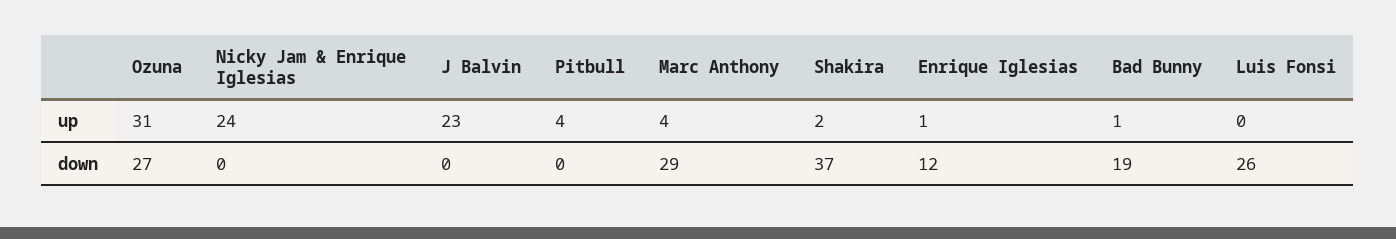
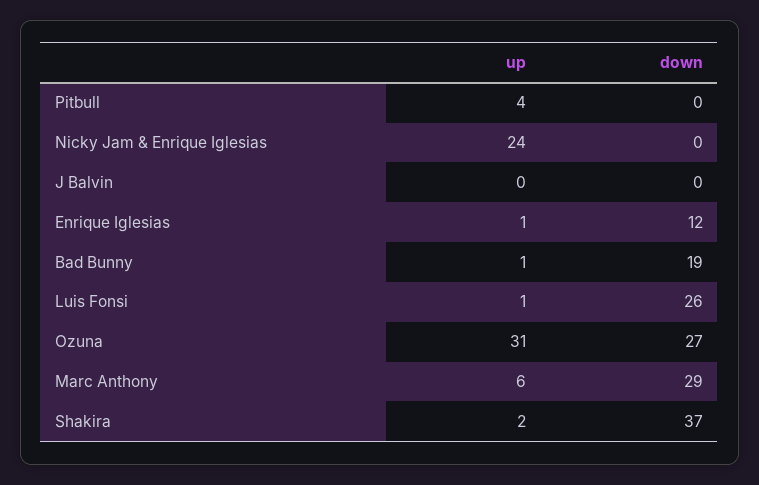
  {
    "Ozuna": {
      "up": 31,
      "down": 27
    },
    "Nicky Jam & Enrique Iglesias": {
      "up": 24,
      "down": 0
    },
    "J Balvin": {
-     "up": 23,
+     "up": 0,
      "down": 0
    },
    "Pitbull": {
      "up": 4,
      "down": 0
    },
    "Marc Anthony": {
-     "up": 4,
+     "up": 6,
      "down": 29
    },
    "Shakira": {
      "up": 2,
      "down": 37
    },
    "Enrique Iglesias": {
      "up": 1,
      "down": 12
    },
    "Bad Bunny": {
      "up": 1,
      "down": 19
    },
    "Luis Fonsi": {
-     "up": 0,
+     "up": 1,
      "down": 26
    }
  }

